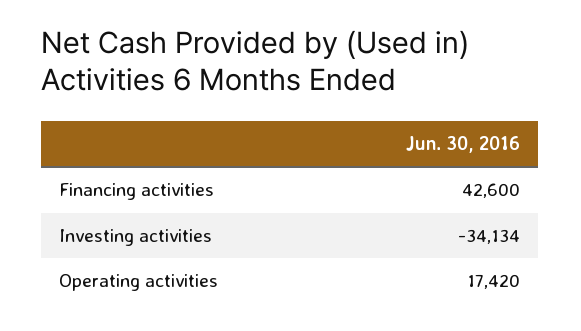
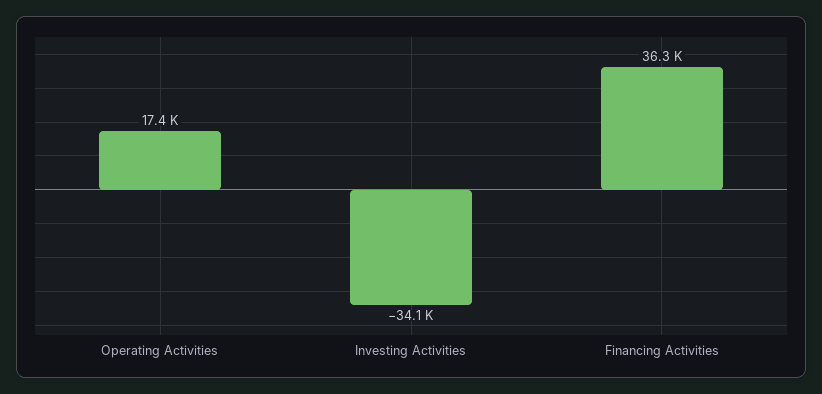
  {
-   "Financing activities": 42600,
+   "Financing activities": 36300,
    "Investing activities": -34134,
    "Operating activities": 17420
  }

